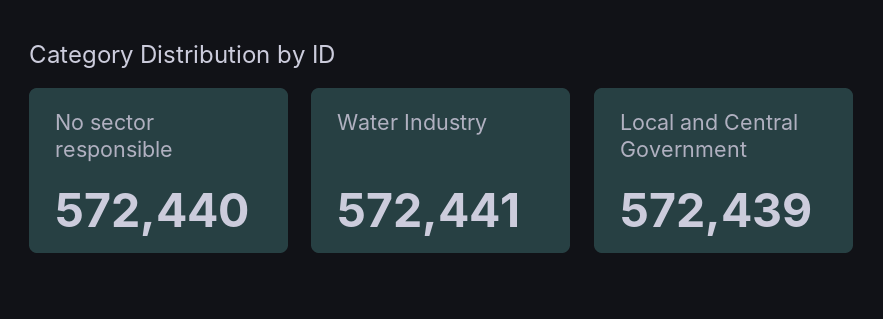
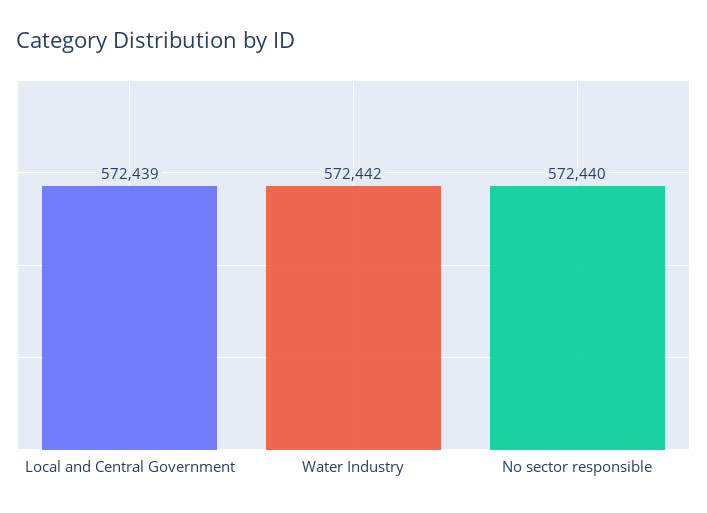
  {
    "No sector responsible": 572440,
-   "Water Industry": 572441,
+   "Water Industry": 572442,
    "Local and Central Government": 572439
  }

